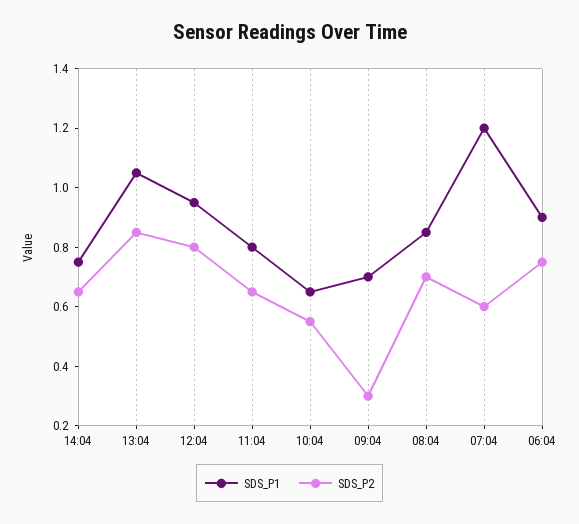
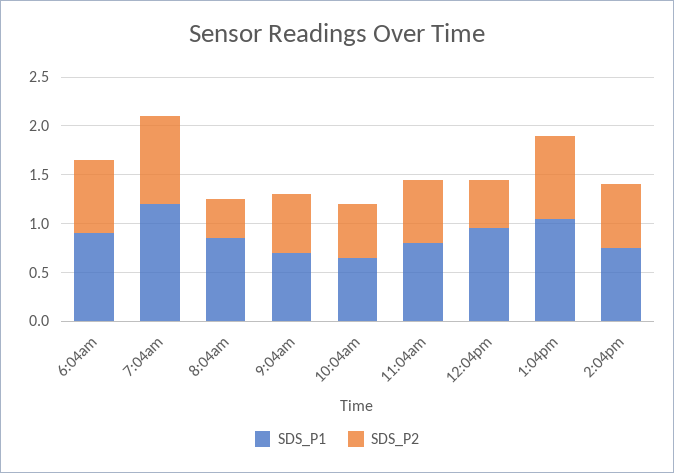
  {
    "SDS_P1": {
      "14:04": 0.75,
      "13:04": 1.05,
      "12:04": 0.95,
      "11:04": 0.8,
      "10:04": 0.65,
      "09:04": 0.7,
      "08:04": 0.85,
      "07:04": 1.2,
      "06:04": 0.9
    },
    "SDS_P2": {
      "14:04": 0.65,
      "13:04": 0.85,
-     "12:04": 0.8,
+     "12:04": 0.5,
      "11:04": 0.65,
      "10:04": 0.55,
-     "09:04": 0.3,
+     "09:04": 0.6,
-     "08:04": 0.7,
+     "08:04": 0.4,
-     "07:04": 0.6,
+     "07:04": 0.9,
      "06:04": 0.75
    }
  }

